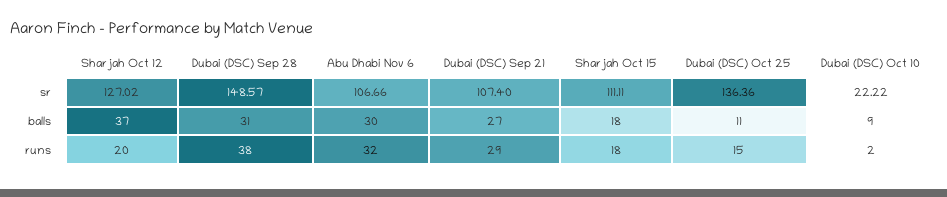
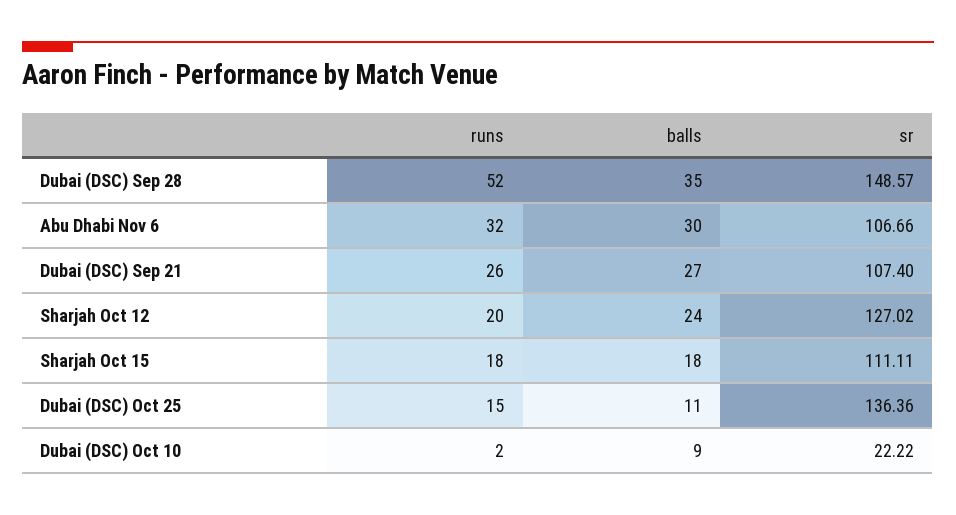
  {
    "Sharjah Oct 12": {
      "sr": 127.02,
-     "balls": 37,
+     "balls": 24,
      "runs": 20
    },
    "Dubai (DSC) Sep 28": {
      "sr": 148.57,
-     "balls": 31,
+     "balls": 35,
-     "runs": 38
+     "runs": 52
    },
    "Abu Dhabi Nov 6": {
      "sr": 106.66,
      "balls": 30,
      "runs": 32
    },
    "Dubai (DSC) Sep 21": {
      "sr": 107.4,
      "balls": 27,
-     "runs": 29
+     "runs": 26
    },
    "Sharjah Oct 15": {
      "sr": 111.11,
      "balls": 18,
      "runs": 18
    },
    "Dubai (DSC) Oct 25": {
      "sr": 136.36,
      "balls": 11,
      "runs": 15
    },
    "Dubai (DSC) Oct 10": {
      "sr": 22.22,
      "balls": 9,
      "runs": 2
    }
  }

